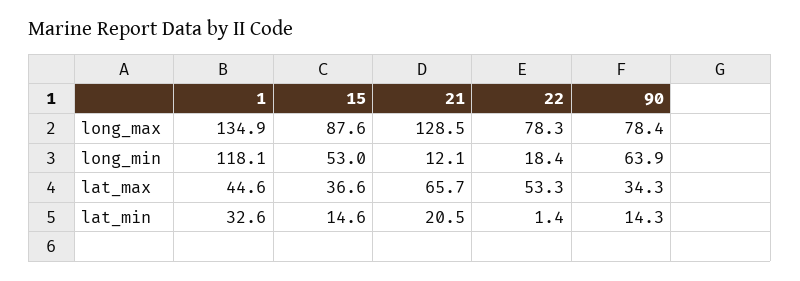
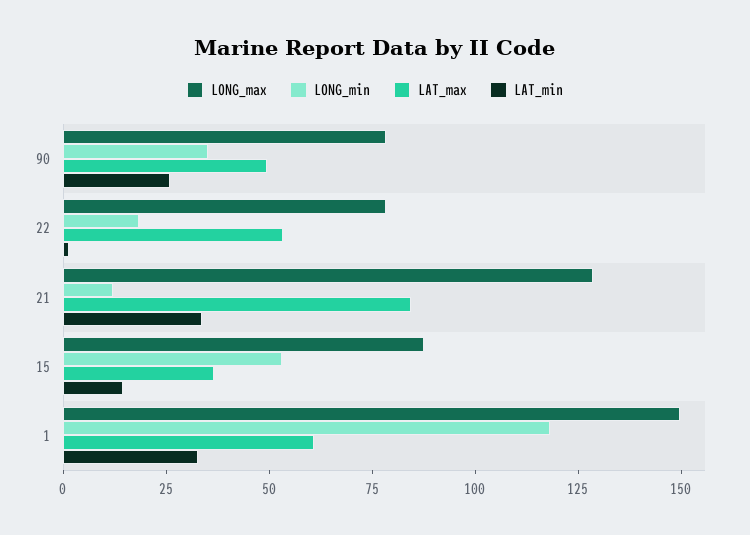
  {
    "long_max": {
-     "1": 134.9,
+     "1": 150,
      "15": 87.6,
      "21": 128.5,
      "22": 78.3,
      "90": 78.4
    },
    "long_min": {
      "1": 118.1,
      "15": 53,
      "21": 12.1,
      "22": 18.4,
-     "90": 63.9
+     "90": 35
    },
    "lat_max": {
-     "1": 44.6,
+     "1": 60,
      "15": 36.6,
-     "21": 65.7,
+     "21": 85,
      "22": 53.3,
-     "90": 34.3
+     "90": 50
    },
    "lat_min": {
      "1": 32.6,
      "15": 14.6,
-     "21": 20.5,
+     "21": 35,
      "22": 1.4,
-     "90": 14.3
+     "90": 25
    }
  }

